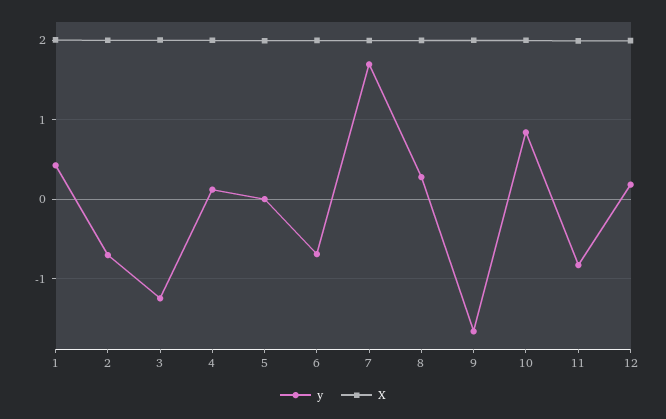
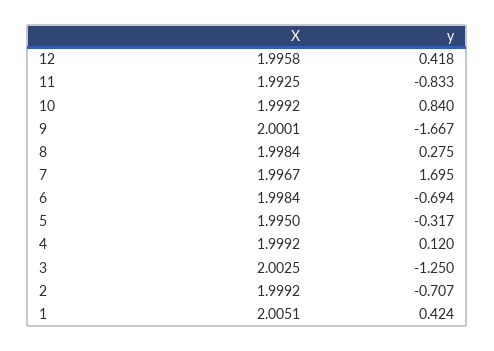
  {
    "y": {
      "1": 0.424,
      "2": -0.707,
      "3": -1.25,
      "4": 0.12,
-     "5": 0,
+     "5": -0.317,
      "6": -0.694,
      "7": 1.695,
      "8": 0.275,
      "9": -1.667,
      "10": 0.84,
      "11": -0.833,
-     "12": 0.2
+     "12": 0.418
    },
    "X": {
      "1": 2.0051,
      "2": 1.9992,
      "3": 2.0025,
      "4": 1.9992,
      "5": 1.995,
      "6": 1.9984,
      "7": 1.9967,
      "8": 1.9984,
      "9": 2.0001,
      "10": 1.9992,
      "11": 1.9925,
      "12": 1.9958
    }
  }

